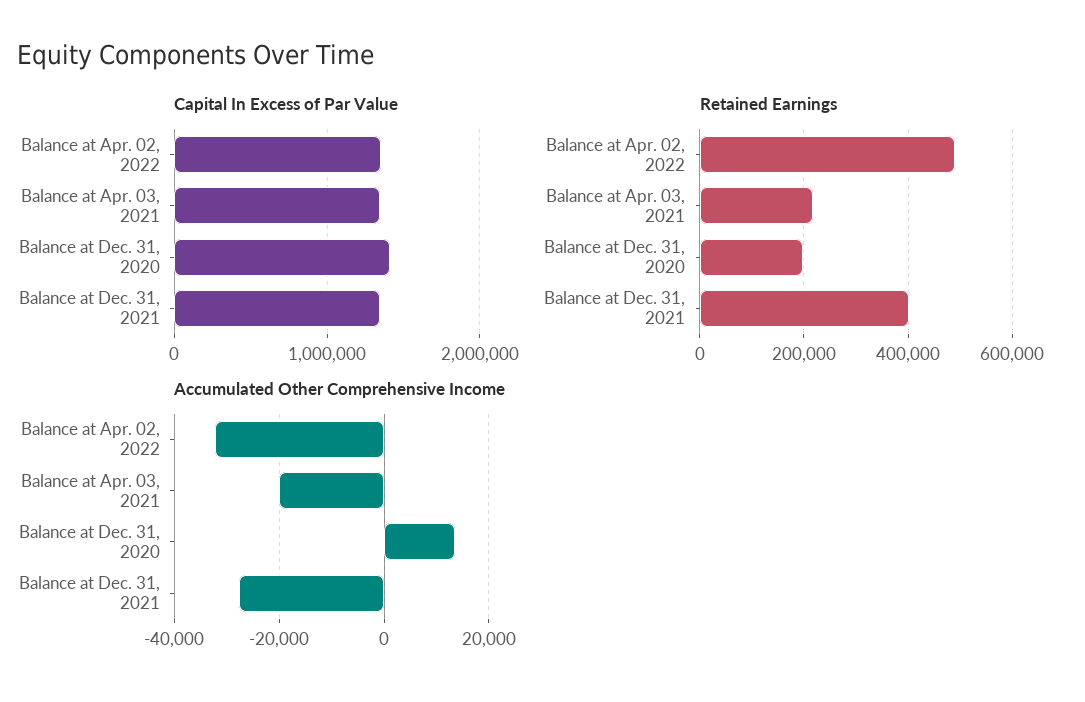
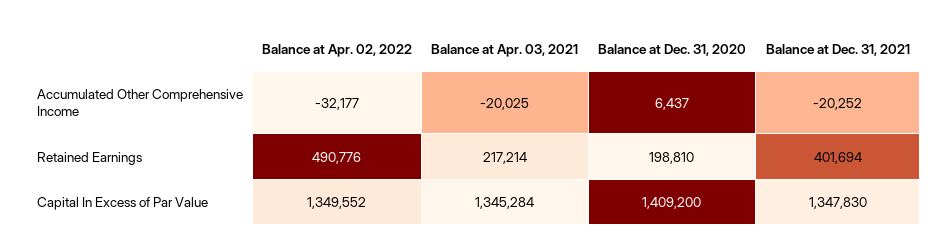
  {
    "Capital In Excess of Par Value": {
      "Balance at Apr. 02, 2022": 1349552,
      "Balance at Apr. 03, 2021": 1345284,
      "Balance at Dec. 31, 2020": 1409200,
      "Balance at Dec. 31, 2021": 1347830
    },
    "Retained Earnings": {
      "Balance at Apr. 02, 2022": 490776,
      "Balance at Apr. 03, 2021": 217214,
      "Balance at Dec. 31, 2020": 198810,
      "Balance at Dec. 31, 2021": 401694
    },
    "Accumulated Other Comprehensive Income": {
      "Balance at Apr. 02, 2022": -32177,
      "Balance at Apr. 03, 2021": -20025,
-     "Balance at Dec. 31, 2020": 14000,
+     "Balance at Dec. 31, 2020": 6437,
-     "Balance at Dec. 31, 2021": -28000
+     "Balance at Dec. 31, 2021": -20252
    }
  }

